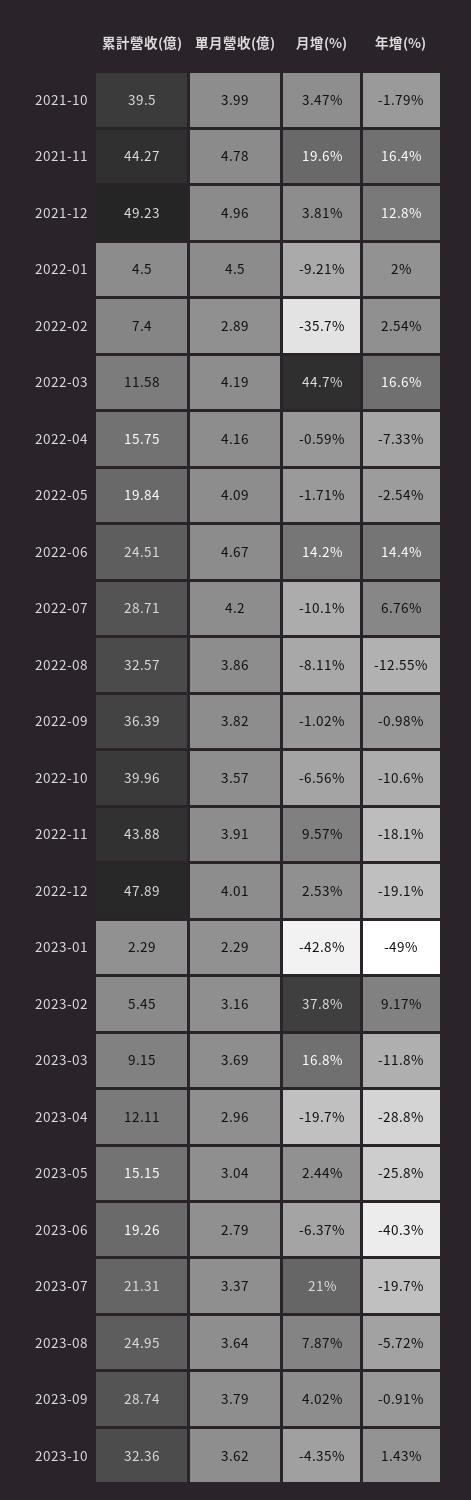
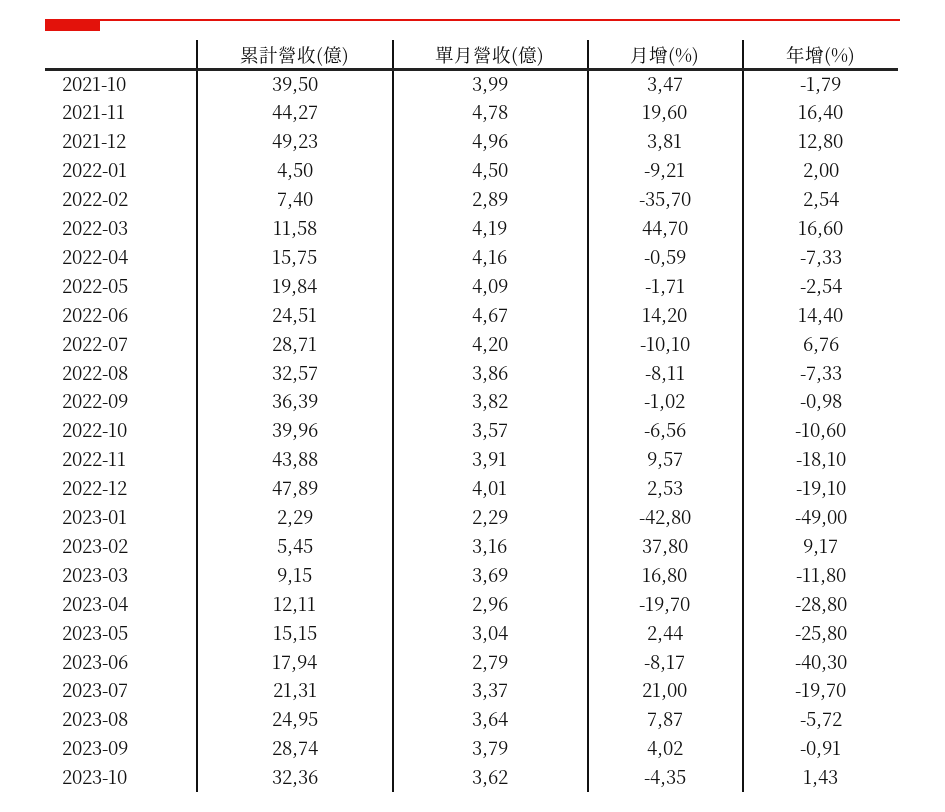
  {
    "累計營收(億)": {
      "2021-10": 39.5,
      "2021-11": 44.27,
      "2021-12": 49.23,
      "2022-01": 4.5,
      "2022-02": 7.4,
      "2022-03": 11.58,
      "2022-04": 15.75,
      "2022-05": 19.84,
      "2022-06": 24.51,
      "2022-07": 28.71,
      "2022-08": 32.57,
      "2022-09": 36.39,
      "2022-10": 39.96,
      "2022-11": 43.88,
      "2022-12": 47.89,
      "2023-01": 2.29,
      "2023-02": 5.45,
      "2023-03": 9.15,
      "2023-04": 12.11,
      "2023-05": 15.15,
-     "2023-06": 19.26,
+     "2023-06": 17.94,
      "2023-07": 21.31,
      "2023-08": 24.95,
      "2023-09": 28.74,
      "2023-10": 32.36
    },
    "單月營收(億)": {
      "2021-10": 3.99,
      "2021-11": 4.78,
      "2021-12": 4.96,
      "2022-01": 4.5,
      "2022-02": 2.89,
      "2022-03": 4.19,
      "2022-04": 4.16,
      "2022-05": 4.09,
      "2022-06": 4.67,
      "2022-07": 4.2,
      "2022-08": 3.86,
      "2022-09": 3.82,
      "2022-10": 3.57,
      "2022-11": 3.91,
      "2022-12": 4.01,
      "2023-01": 2.29,
      "2023-02": 3.16,
      "2023-03": 3.69,
      "2023-04": 2.96,
      "2023-05": 3.04,
      "2023-06": 2.79,
      "2023-07": 3.37,
      "2023-08": 3.64,
      "2023-09": 3.79,
      "2023-10": 3.62
    },
    "月增(%)": {
      "2021-10": 3.47,
      "2021-11": 19.6,
      "2021-12": 3.81,
      "2022-01": -9.21,
      "2022-02": -35.7,
      "2022-03": 44.7,
      "2022-04": -0.59,
      "2022-05": -1.71,
      "2022-06": 14.2,
      "2022-07": -10.1,
      "2022-08": -8.11,
      "2022-09": -1.02,
      "2022-10": -6.56,
      "2022-11": 9.57,
      "2022-12": 2.53,
      "2023-01": -42.8,
      "2023-02": 37.8,
      "2023-03": 16.8,
      "2023-04": -19.7,
      "2023-05": 2.44,
-     "2023-06": -6.37,
+     "2023-06": -8.17,
      "2023-07": 21,
      "2023-08": 7.87,
      "2023-09": 4.02,
      "2023-10": -4.35
    },
    "年增(%)": {
      "2021-10": -1.79,
      "2021-11": 16.4,
      "2021-12": 12.8,
      "2022-01": 2,
      "2022-02": 2.54,
      "2022-03": 16.6,
      "2022-04": -7.33,
      "2022-05": -2.54,
      "2022-06": 14.4,
      "2022-07": 6.76,
-     "2022-08": -12.55,
+     "2022-08": -7.33,
      "2022-09": -0.98,
      "2022-10": -10.6,
      "2022-11": -18.1,
      "2022-12": -19.1,
      "2023-01": -49,
      "2023-02": 9.17,
      "2023-03": -11.8,
      "2023-04": -28.8,
      "2023-05": -25.8,
      "2023-06": -40.3,
      "2023-07": -19.7,
      "2023-08": -5.72,
      "2023-09": -0.91,
      "2023-10": 1.43
    }
  }

